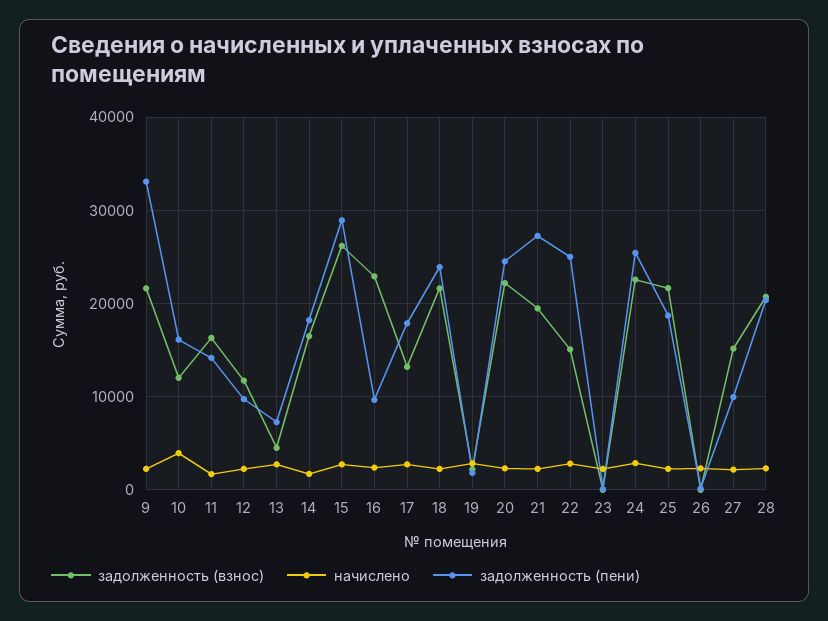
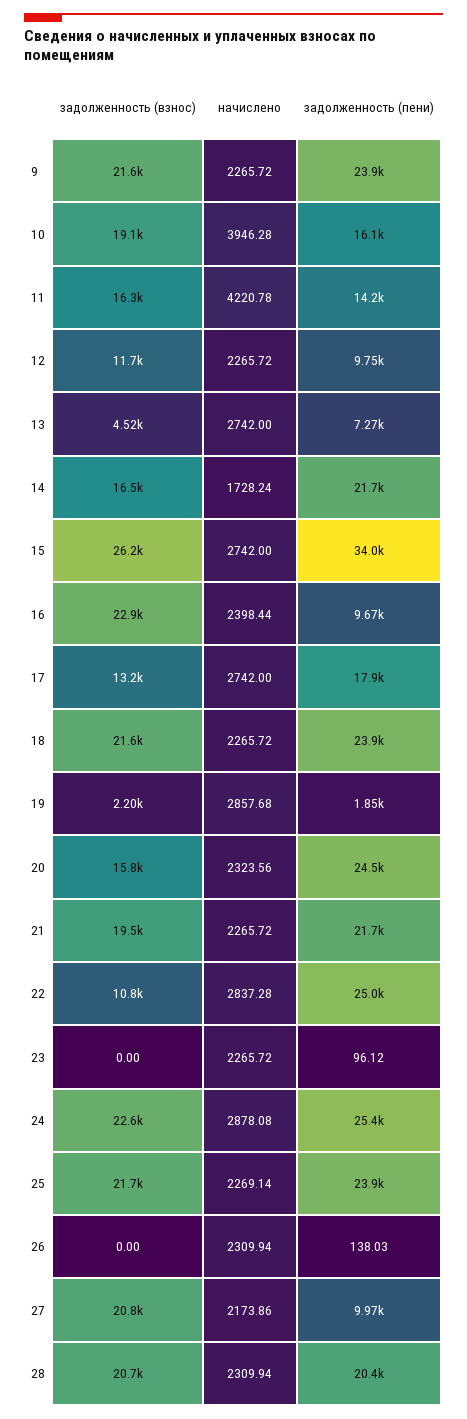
  {
    "задолженность (взнос)": {
      "9": 21600,
-     "10": 12000,
+     "10": 19100,
      "11": 16300,
      "12": 11700,
      "13": 4520,
      "14": 16500,
      "15": 26200,
      "16": 22900,
      "17": 13200,
      "18": 21600,
      "19": 2200,
-     "20": 22000,
+     "20": 15800,
      "21": 19500,
-     "22": 15000,
+     "22": 10800,
      "23": 0,
      "24": 22600,
      "25": 21700,
      "26": 0,
-     "27": 15000,
+     "27": 20800,
      "28": 20700
    },
    "начислено": {
      "9": 2265.72,
      "10": 3946.28,
-     "11": 2000,
+     "11": 4220.78,
      "12": 2265.72,
      "13": 2742,
      "14": 1728.24,
      "15": 2742,
      "16": 2398.44,
      "17": 2742,
      "18": 2265.72,
      "19": 2857.68,
      "20": 2323.56,
      "21": 2265.72,
      "22": 2837.28,
      "23": 2265.72,
      "24": 2878.08,
      "25": 2269.14,
      "26": 2309.94,
      "27": 2173.86,
      "28": 2309.94
    },
    "задолженность (пени)": {
-     "9": 33000,
+     "9": 23900,
      "10": 16100,
      "11": 14200,
      "12": 9750,
      "13": 7270,
-     "14": 18000,
+     "14": 21700,
-     "15": 29000,
+     "15": 34000,
      "16": 9670,
      "17": 17900,
      "18": 23900,
      "19": 1850,
      "20": 24500,
-     "21": 27000,
+     "21": 21700,
      "22": 25000,
      "23": 96.12,
      "24": 25400,
-     "25": 19000,
+     "25": 23900,
      "26": 138.03,
      "27": 9970,
      "28": 20400
    }
  }

